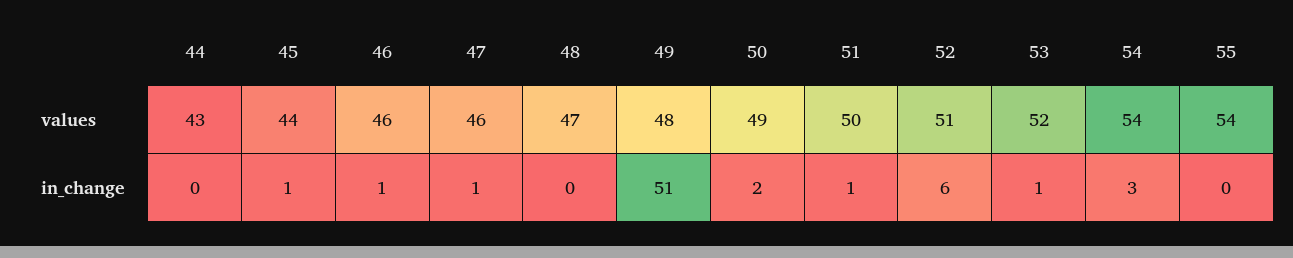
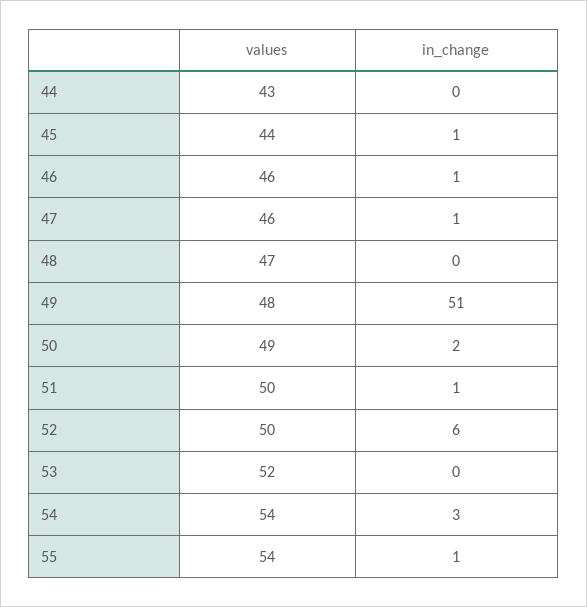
  {
    "44": {
      "values": 43,
      "in_change": 0
    },
    "45": {
      "values": 44,
      "in_change": 1
    },
    "46": {
      "values": 46,
      "in_change": 1
    },
    "47": {
      "values": 46,
      "in_change": 1
    },
    "48": {
      "values": 47,
      "in_change": 0
    },
    "49": {
      "values": 48,
      "in_change": 51
    },
    "50": {
      "values": 49,
      "in_change": 2
    },
    "51": {
      "values": 50,
      "in_change": 1
    },
    "52": {
-     "values": 51,
+     "values": 50,
      "in_change": 6
    },
    "53": {
      "values": 52,
-     "in_change": 1
+     "in_change": 0
    },
    "54": {
      "values": 54,
      "in_change": 3
    },
    "55": {
      "values": 54,
-     "in_change": 0
+     "in_change": 1
    }
  }

